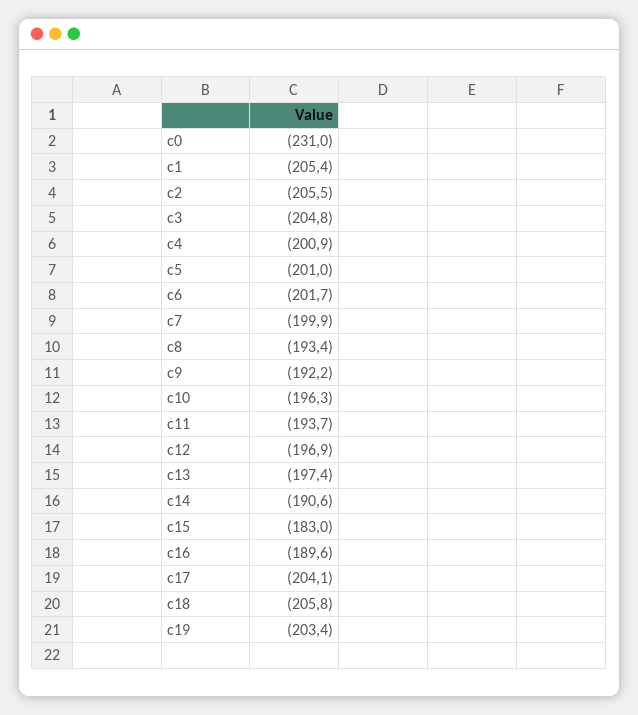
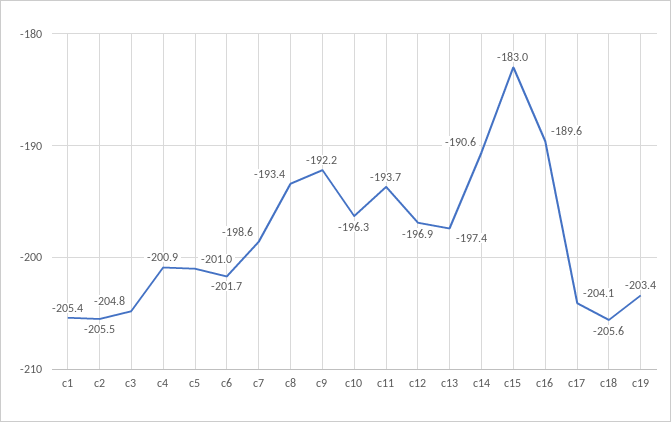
  {
-   "c0": -231,
    "c1": -205.4,
    "c2": -205.5,
    "c3": -204.8,
    "c4": -200.9,
    "c5": -201,
    "c6": -201.7,
-   "c7": -199.9,
+   "c7": -198.6,
    "c8": -193.4,
    "c9": -192.2,
    "c10": -196.3,
    "c11": -193.7,
    "c12": -196.9,
    "c13": -197.4,
    "c14": -190.6,
    "c15": -183,
    "c16": -189.6,
    "c17": -204.1,
-   "c18": -205.8,
+   "c18": -205.6,
    "c19": -203.4
  }

